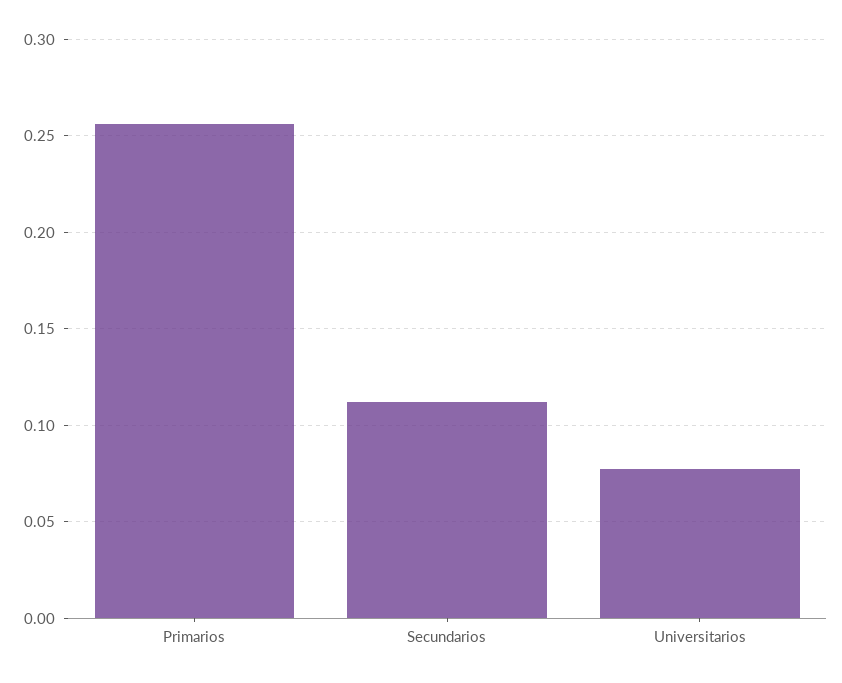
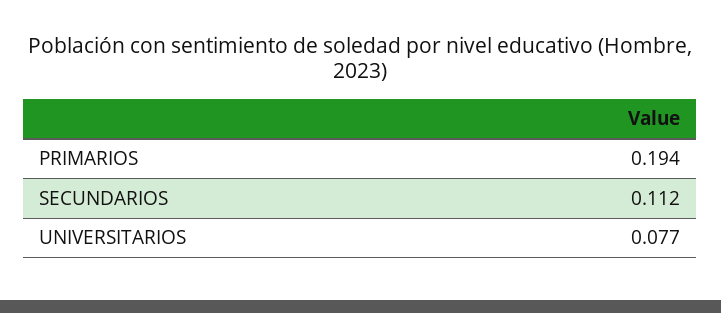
  {
-   "Primarios": 0.255,
+   "Primarios": 0.194,
    "Secundarios": 0.112,
    "Universitarios": 0.077
  }

